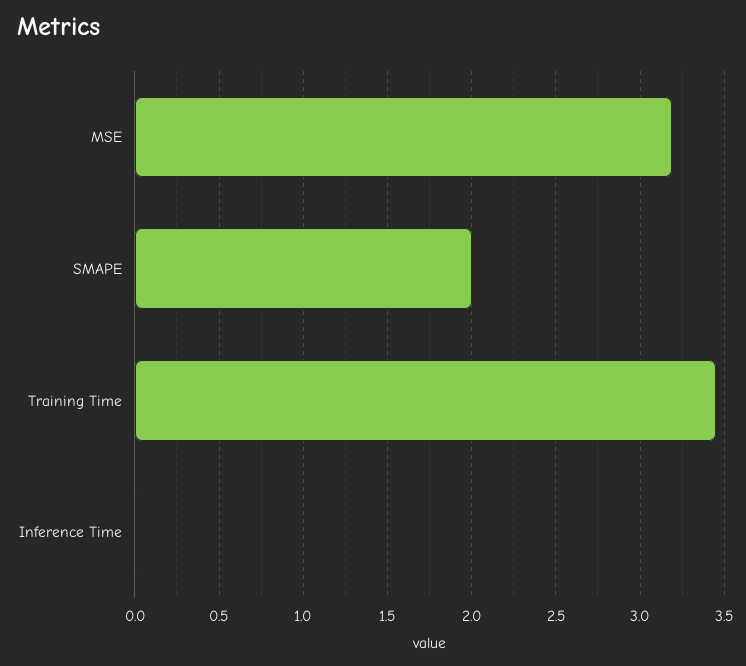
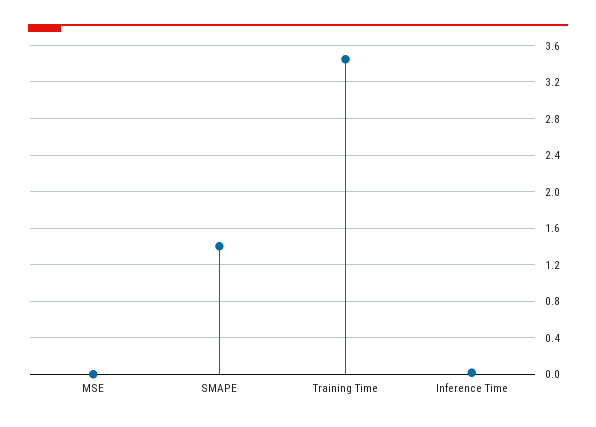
  {
-   "MSE": 3.2,
+   "MSE": 0,
-   "SMAPE": 2,
+   "SMAPE": 1.4,
    "Training Time": 3.45,
    "Inference Time": 0
  }

